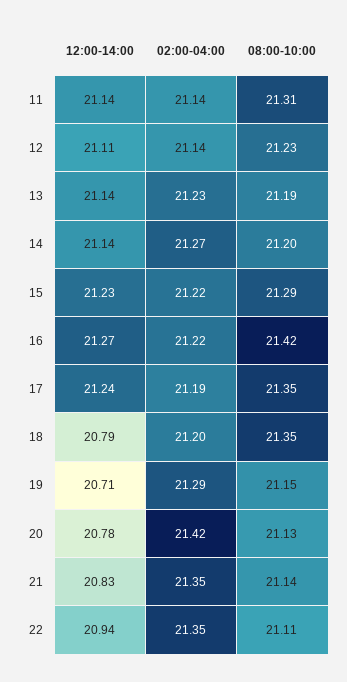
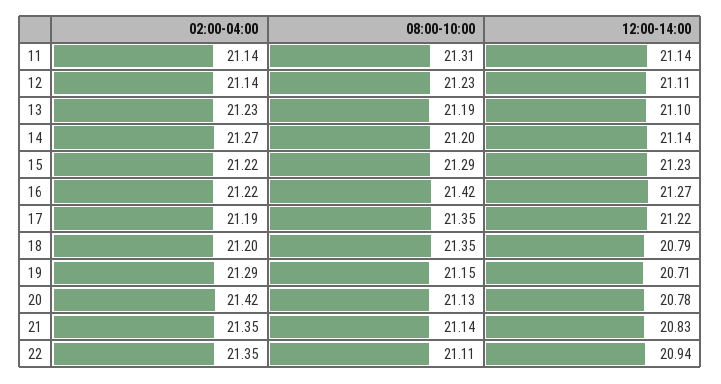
  {
    "12:00-14:00": {
      "11": 21.14,
      "12": 21.11,
-     "13": 21.14,
+     "13": 21.1,
      "14": 21.14,
      "15": 21.23,
      "16": 21.27,
-     "17": 21.24,
+     "17": 21.22,
      "18": 20.79,
      "19": 20.71,
      "20": 20.78,
      "21": 20.83,
      "22": 20.94
    },
    "02:00-04:00": {
      "11": 21.14,
      "12": 21.14,
      "13": 21.23,
      "14": 21.27,
      "15": 21.22,
      "16": 21.22,
      "17": 21.19,
      "18": 21.2,
      "19": 21.29,
      "20": 21.42,
      "21": 21.35,
      "22": 21.35
    },
    "08:00-10:00": {
      "11": 21.31,
      "12": 21.23,
      "13": 21.19,
      "14": 21.2,
      "15": 21.29,
      "16": 21.42,
      "17": 21.35,
      "18": 21.35,
      "19": 21.15,
      "20": 21.13,
      "21": 21.14,
      "22": 21.11
    }
  }

